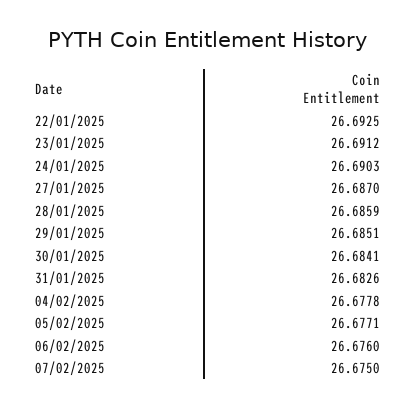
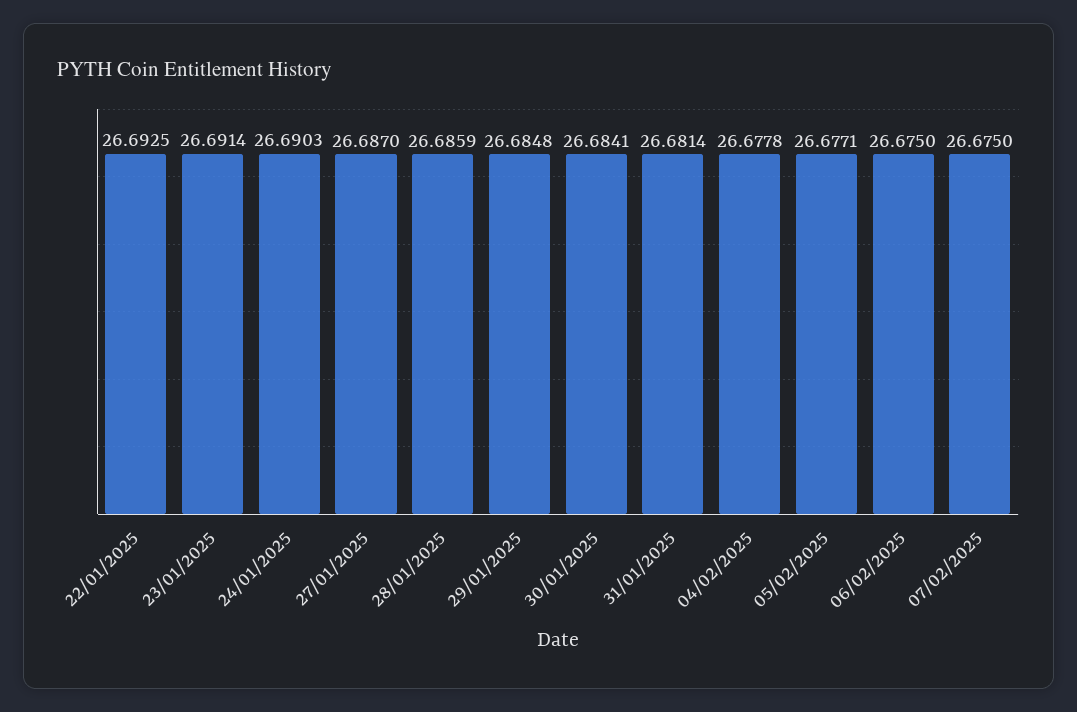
  {
    "22/01/2025": 26.6925,
-   "23/01/2025": 26.6912,
+   "23/01/2025": 26.6914,
    "24/01/2025": 26.6903,
    "27/01/2025": 26.687,
    "28/01/2025": 26.6859,
-   "29/01/2025": 26.6851,
+   "29/01/2025": 26.6848,
    "30/01/2025": 26.6841,
-   "31/01/2025": 26.6826,
+   "31/01/2025": 26.6814,
    "04/02/2025": 26.6778,
    "05/02/2025": 26.6771,
-   "06/02/2025": 26.676,
+   "06/02/2025": 26.675,
    "07/02/2025": 26.675
  }

